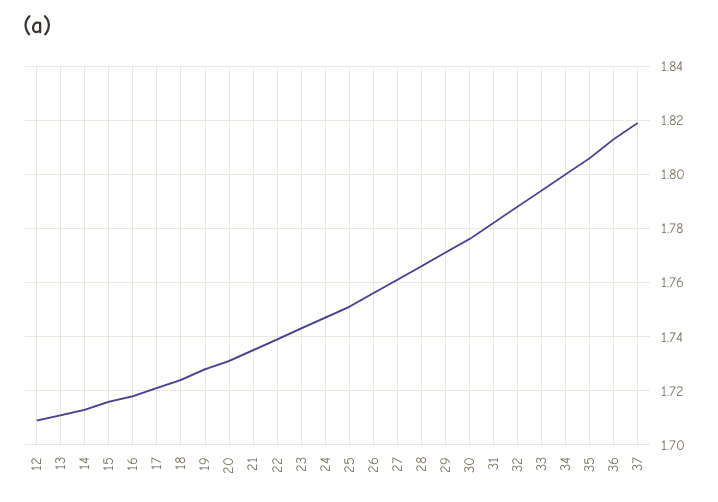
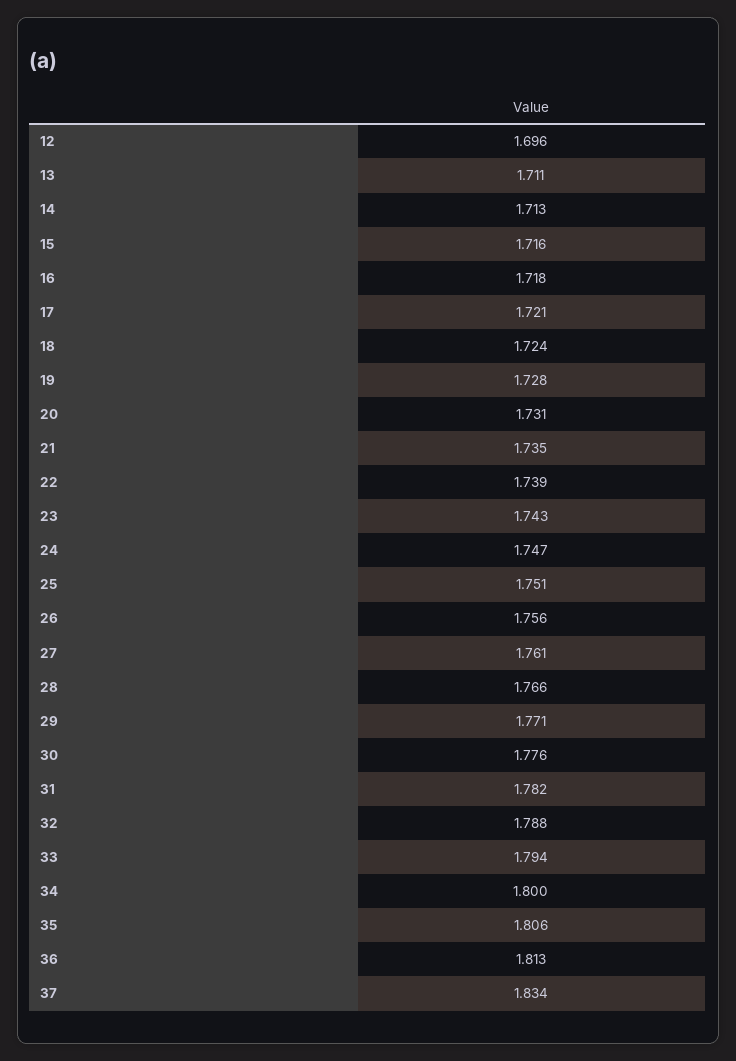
  {
-   "12": 1.71,
+   "12": 1.696,
    "13": 1.711,
    "14": 1.713,
    "15": 1.716,
    "16": 1.718,
    "17": 1.721,
    "18": 1.724,
    "19": 1.728,
    "20": 1.731,
    "21": 1.735,
    "22": 1.739,
    "23": 1.743,
    "24": 1.747,
    "25": 1.751,
    "26": 1.756,
    "27": 1.761,
    "28": 1.766,
    "29": 1.771,
    "30": 1.776,
    "31": 1.782,
    "32": 1.788,
    "33": 1.794,
    "34": 1.8,
    "35": 1.806,
    "36": 1.813,
-   "37": 1.82
+   "37": 1.834
  }

